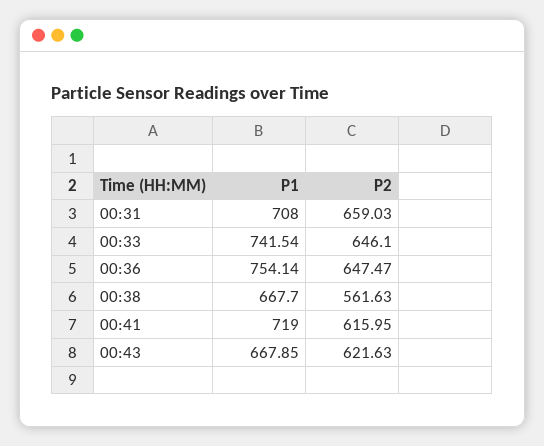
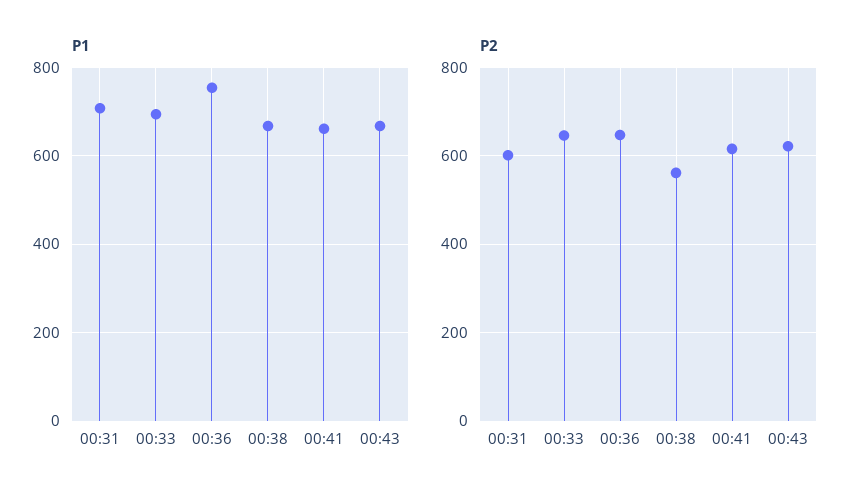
  {
    "P1": {
      "00:31": 708,
-     "00:33": 741.54,
+     "00:33": 700,
      "00:36": 754.14,
      "00:38": 667.7,
-     "00:41": 719,
+     "00:41": 660,
      "00:43": 667.85
    },
    "P2": {
-     "00:31": 659.03,
+     "00:31": 600,
      "00:33": 646.1,
      "00:36": 647.47,
      "00:38": 561.63,
      "00:41": 615.95,
      "00:43": 621.63
    }
  }

